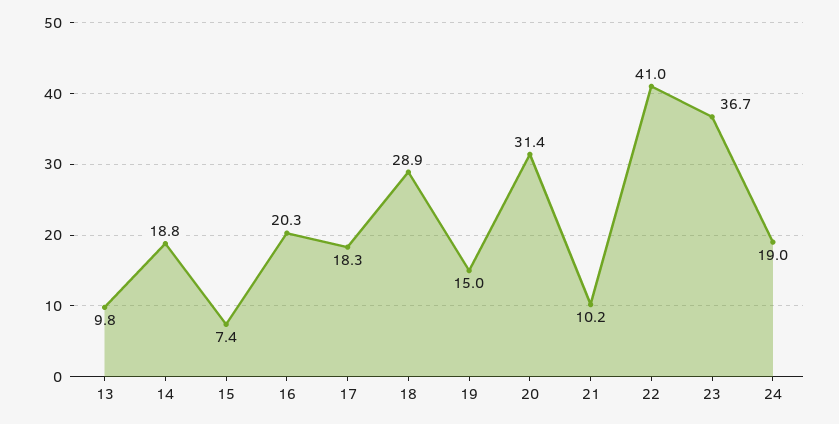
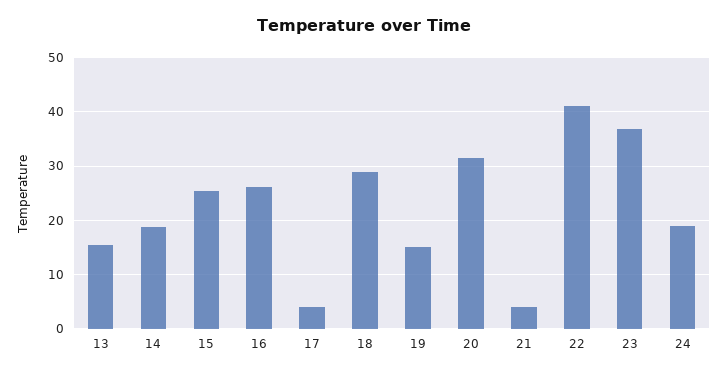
  {
-   "13": 9.8,
+   "13": 16,
    "14": 18.8,
-   "15": 7.4,
+   "15": 26,
-   "16": 20.3,
+   "16": 26,
-   "17": 18.3,
+   "17": 4,
    "18": 28.9,
    "19": 15,
    "20": 31.4,
-   "21": 10.2,
+   "21": 4,
    "22": 41,
    "23": 36.7,
    "24": 19
  }

